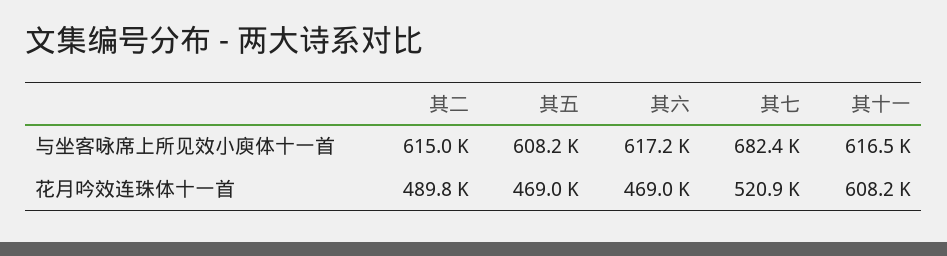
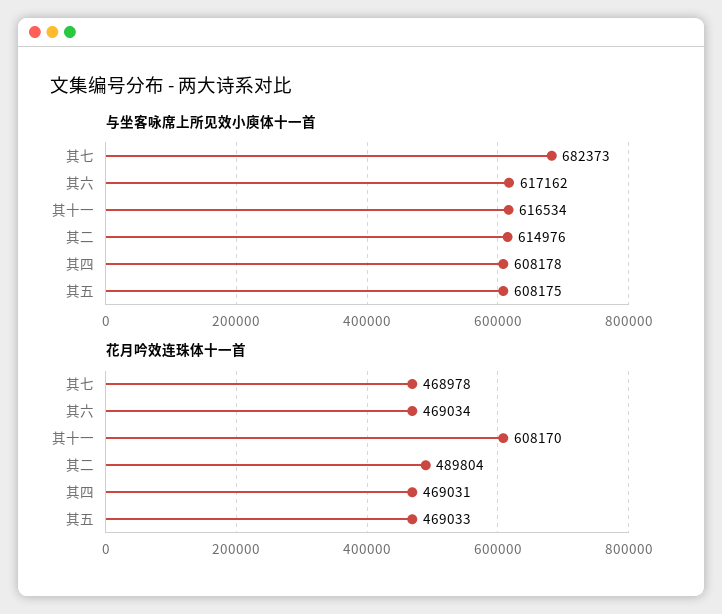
  {
    "与坐客咏席上所见效小庾体十一首": {
      "其二": 614976,
      "其五": 608175,
      "其六": 617162,
      "其七": 682373,
-     "其十一": 616534
+     "其十一": 616534,
+     "其四": 608178
    },
    "花月吟效连珠体十一首": {
      "其二": 489804,
      "其五": 469033,
      "其六": 469034,
-     "其七": 520900,
+     "其七": 468978,
-     "其十一": 608170
+     "其十一": 608170,
+     "其四": 469031
    }
  }

